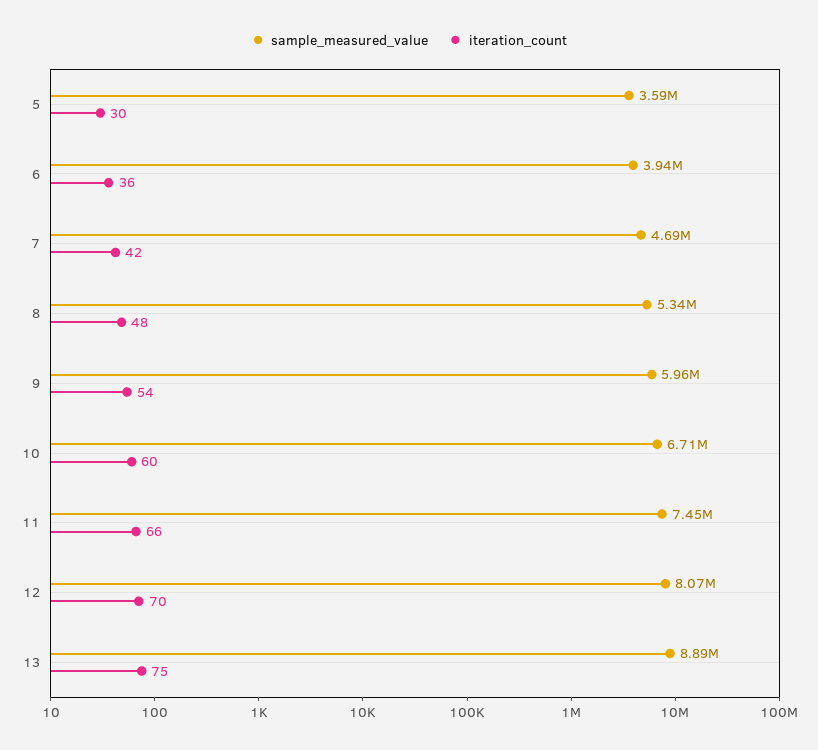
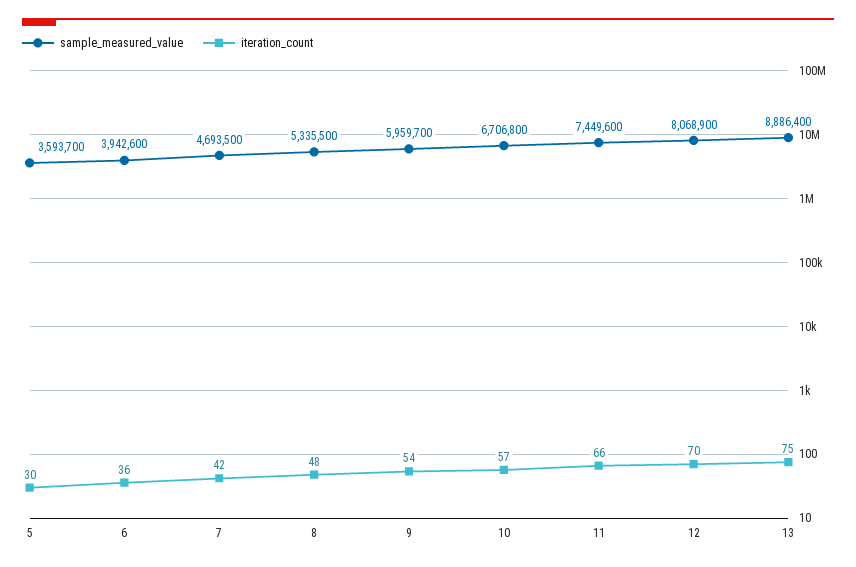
  {
    "sample_measured_value": {
      "5": 3593700,
      "6": 3942600,
      "7": 4693500,
      "8": 5335500,
      "9": 5959700,
      "10": 6706800,
      "11": 7449600,
      "12": 8068900,
      "13": 8886400
    },
    "iteration_count": {
      "5": 30,
      "6": 36,
      "7": 42,
      "8": 48,
      "9": 54,
-     "10": 60,
+     "10": 57,
      "11": 66,
      "12": 70,
      "13": 75
    }
  }

